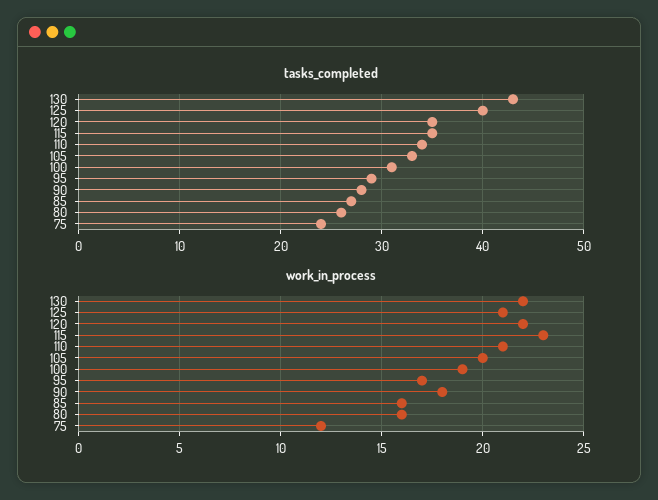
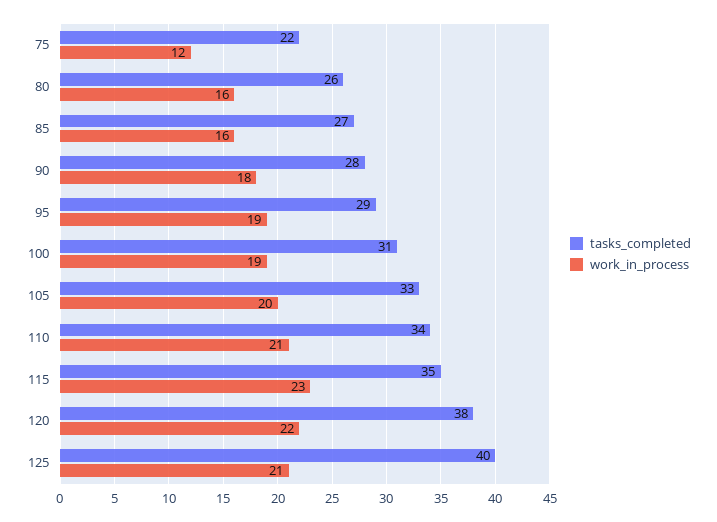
  {
    "tasks_completed": {
-     "130": 43,
      "125": 40,
-     "120": 35,
+     "120": 38,
      "115": 35,
      "110": 34,
      "105": 33,
      "100": 31,
      "95": 29,
      "90": 28,
      "85": 27,
      "80": 26,
-     "75": 24
+     "75": 22
    },
    "work_in_process": {
-     "130": 22,
      "125": 21,
      "120": 22,
      "115": 23,
      "110": 21,
      "105": 20,
      "100": 19,
-     "95": 17,
+     "95": 19,
      "90": 18,
      "85": 16,
      "80": 16,
      "75": 12
    }
  }

